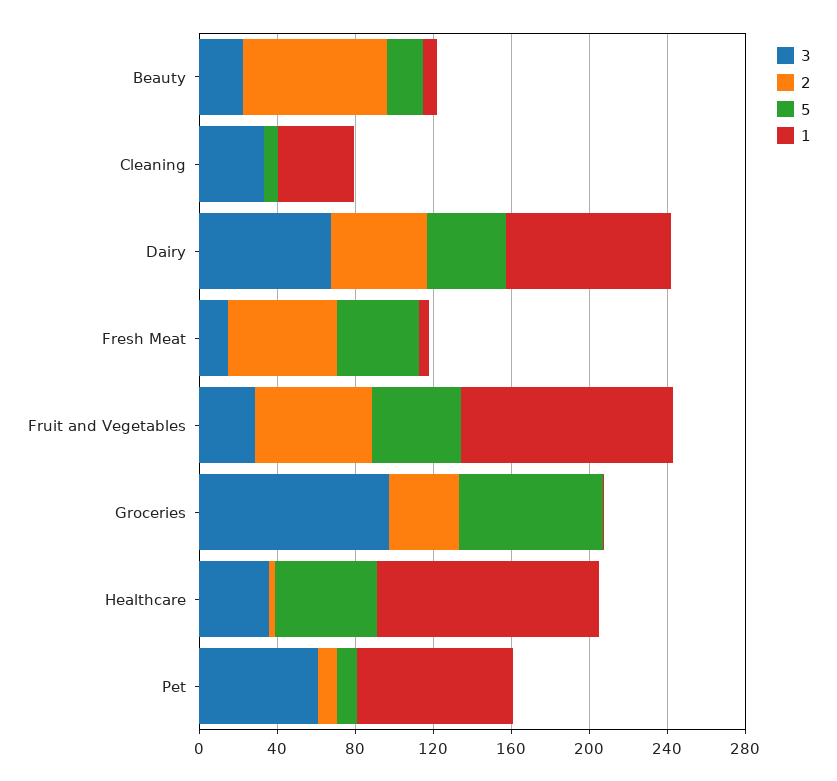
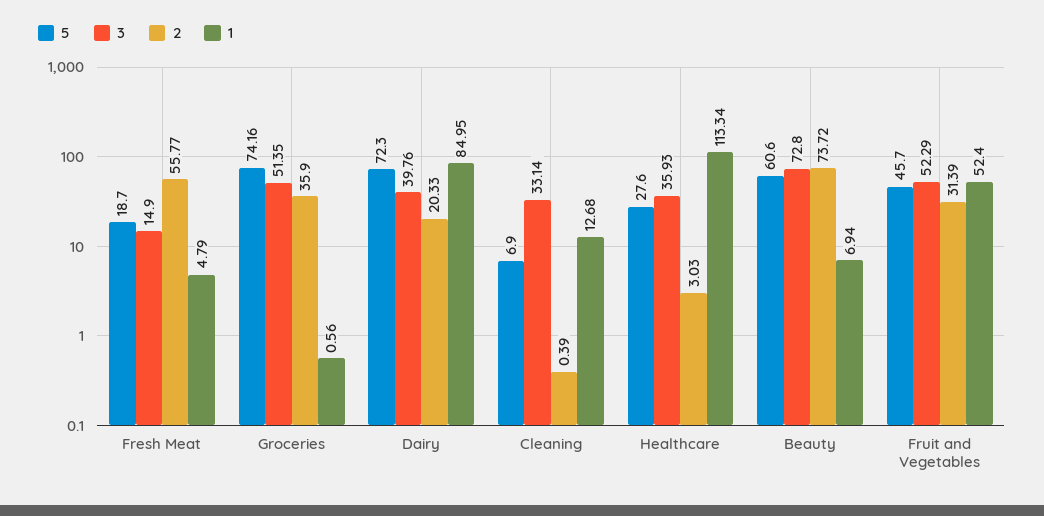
  {
    "3": {
-     "Beauty": 20,
+     "Beauty": 72.8,
      "Cleaning": 33.14,
-     "Dairy": 70,
+     "Dairy": 39.76,
      "Fresh Meat": 14.9,
-     "Fruit and Vegetables": 30,
+     "Fruit and Vegetables": 52.29,
-     "Groceries": 100,
+     "Groceries": 51.35,
-     "Healthcare": 35.93,
+     "Healthcare": 35.93
-     "Pet": 60
    },
    "2": {
      "Beauty": 73.72,
      "Cleaning": 0.39,
-     "Dairy": 50,
+     "Dairy": 20.33,
      "Fresh Meat": 55.77,
-     "Fruit and Vegetables": 60,
+     "Fruit and Vegetables": 31.39,
      "Groceries": 35.9,
-     "Healthcare": 3.03,
+     "Healthcare": 3.03
-     "Pet": 10
    },
    "5": {
-     "Beauty": 20,
+     "Beauty": 60.6,
      "Cleaning": 6.9,
-     "Dairy": 40,
+     "Dairy": 72.3,
-     "Fresh Meat": 40,
+     "Fresh Meat": 18.7,
      "Fruit and Vegetables": 45.7,
      "Groceries": 74.16,
-     "Healthcare": 50,
+     "Healthcare": 27.6
-     "Pet": 10
    },
    "1": {
      "Beauty": 6.94,
-     "Cleaning": 40,
+     "Cleaning": 12.68,
      "Dairy": 84.95,
      "Fresh Meat": 4.79,
-     "Fruit and Vegetables": 110,
+     "Fruit and Vegetables": 52.4,
      "Groceries": 0.56,
-     "Healthcare": 113.34,
+     "Healthcare": 113.34
-     "Pet": 80
    }
  }

